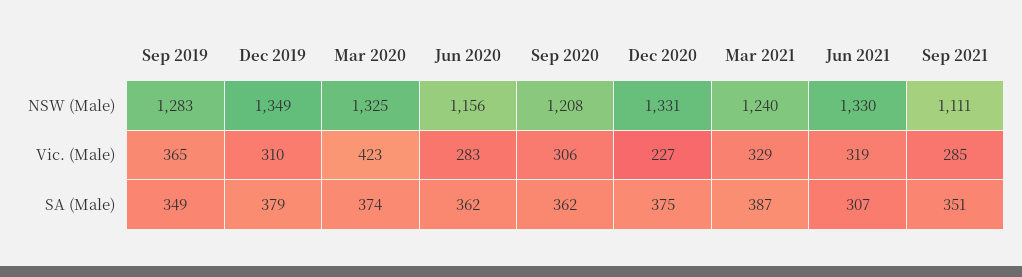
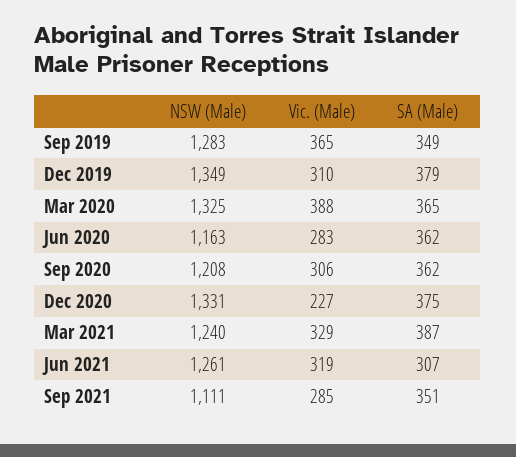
  {
    "Sep 2019": {
      "NSW (Male)": 1283,
      "Vic. (Male)": 365,
      "SA (Male)": 349
    },
    "Dec 2019": {
      "NSW (Male)": 1349,
      "Vic. (Male)": 310,
      "SA (Male)": 379
    },
    "Mar 2020": {
      "NSW (Male)": 1325,
-     "Vic. (Male)": 423,
+     "Vic. (Male)": 388,
-     "SA (Male)": 374
+     "SA (Male)": 365
    },
    "Jun 2020": {
-     "NSW (Male)": 1156,
+     "NSW (Male)": 1163,
      "Vic. (Male)": 283,
      "SA (Male)": 362
    },
    "Sep 2020": {
      "NSW (Male)": 1208,
      "Vic. (Male)": 306,
      "SA (Male)": 362
    },
    "Dec 2020": {
      "NSW (Male)": 1331,
      "Vic. (Male)": 227,
      "SA (Male)": 375
    },
    "Mar 2021": {
      "NSW (Male)": 1240,
      "Vic. (Male)": 329,
      "SA (Male)": 387
    },
    "Jun 2021": {
-     "NSW (Male)": 1330,
+     "NSW (Male)": 1261,
      "Vic. (Male)": 319,
      "SA (Male)": 307
    },
    "Sep 2021": {
      "NSW (Male)": 1111,
      "Vic. (Male)": 285,
      "SA (Male)": 351
    }
  }

